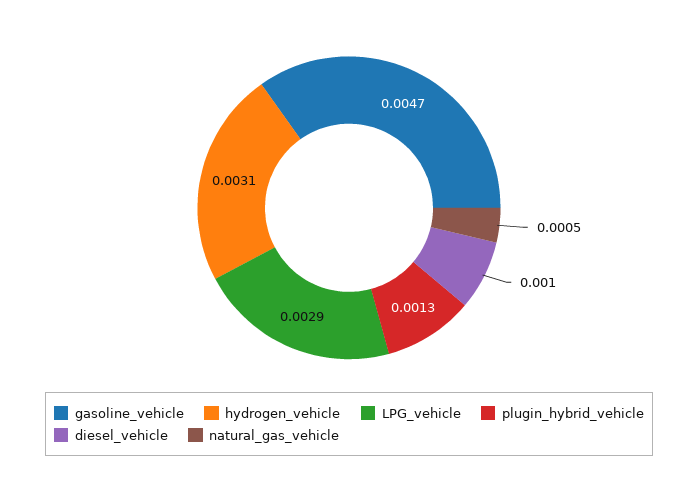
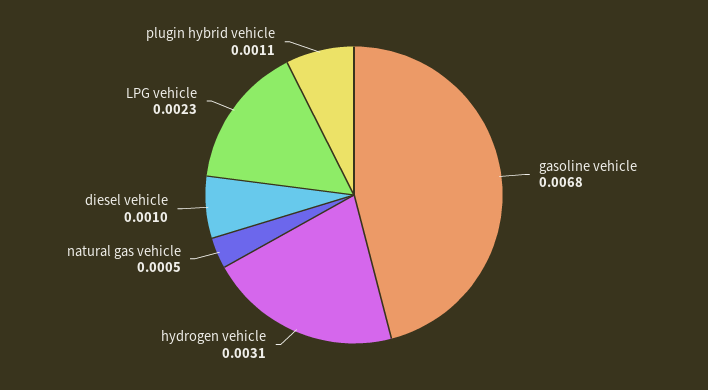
  {
-   "gasoline_vehicle": 0.0047,
+   "gasoline_vehicle": 0.0068,
    "hydrogen_vehicle": 0.0031,
-   "LPG_vehicle": 0.0029,
+   "LPG_vehicle": 0.0023,
-   "plugin_hybrid_vehicle": 0.0013,
+   "plugin_hybrid_vehicle": 0.0011,
    "diesel_vehicle": 0.001,
    "natural_gas_vehicle": 0.0005
  }

